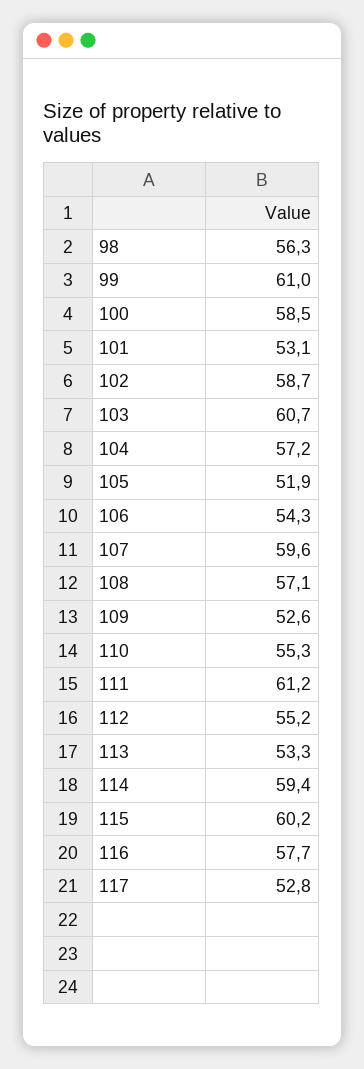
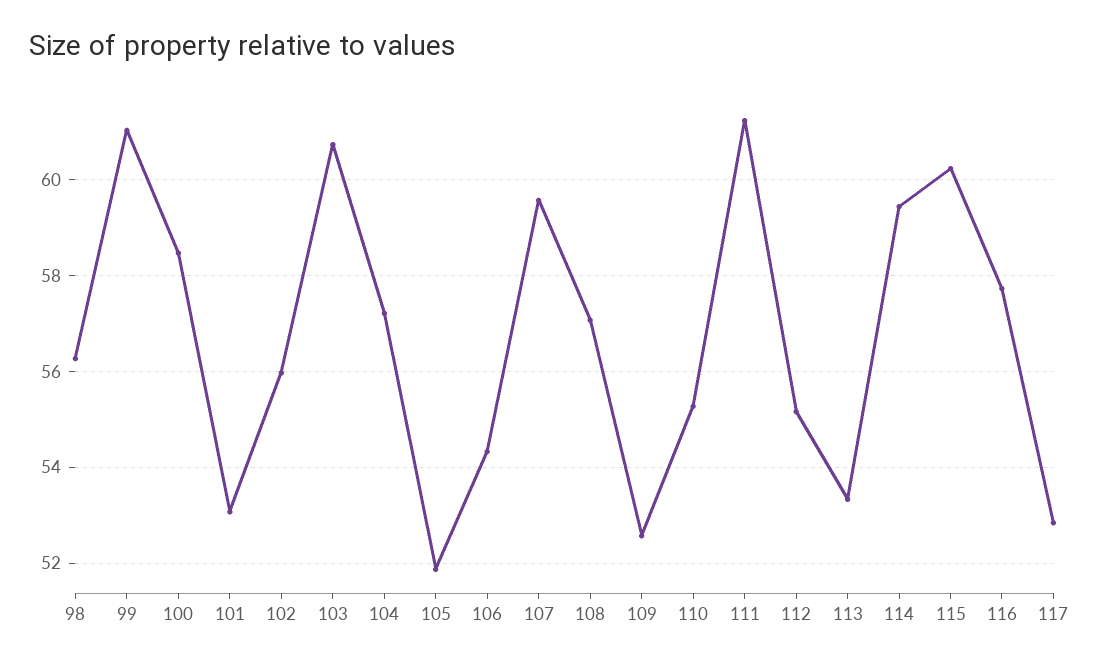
  {
    "98": 56.3,
    "99": 61,
    "100": 58.5,
    "101": 53.1,
-   "102": 58.7,
+   "102": 56,
    "103": 60.7,
    "104": 57.2,
    "105": 51.9,
    "106": 54.3,
    "107": 59.6,
    "108": 57.1,
    "109": 52.6,
    "110": 55.3,
    "111": 61.2,
    "112": 55.2,
    "113": 53.3,
    "114": 59.4,
    "115": 60.2,
    "116": 57.7,
    "117": 52.8
  }

